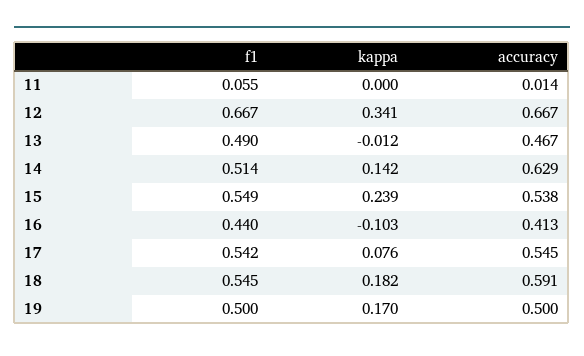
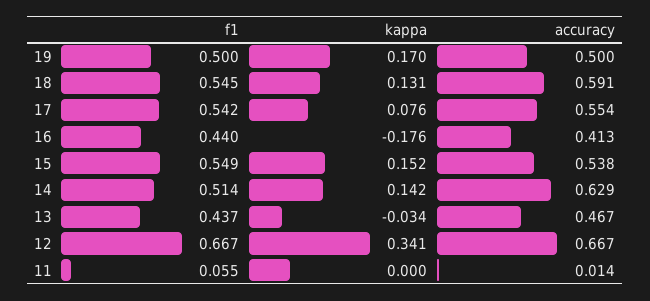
  {
    "f1": {
      "11": 0.055,
      "12": 0.667,
-     "13": 0.49,
+     "13": 0.437,
      "14": 0.514,
      "15": 0.549,
      "16": 0.44,
      "17": 0.542,
      "18": 0.545,
      "19": 0.5
    },
    "kappa": {
      "11": 0,
      "12": 0.341,
-     "13": -0.012,
+     "13": -0.034,
      "14": 0.142,
-     "15": 0.239,
+     "15": 0.152,
-     "16": -0.103,
+     "16": -0.176,
      "17": 0.076,
-     "18": 0.182,
+     "18": 0.131,
      "19": 0.17
    },
    "accuracy": {
      "11": 0.014,
      "12": 0.667,
      "13": 0.467,
      "14": 0.629,
      "15": 0.538,
      "16": 0.413,
-     "17": 0.545,
+     "17": 0.554,
      "18": 0.591,
      "19": 0.5
    }
  }

